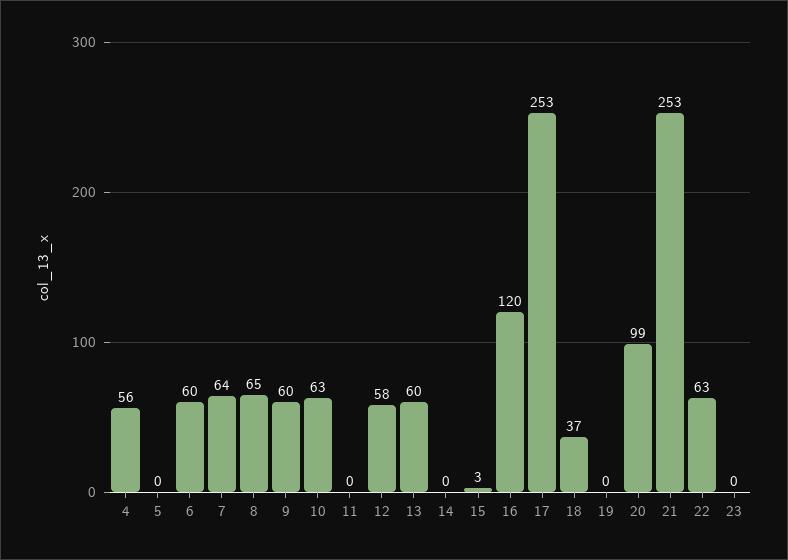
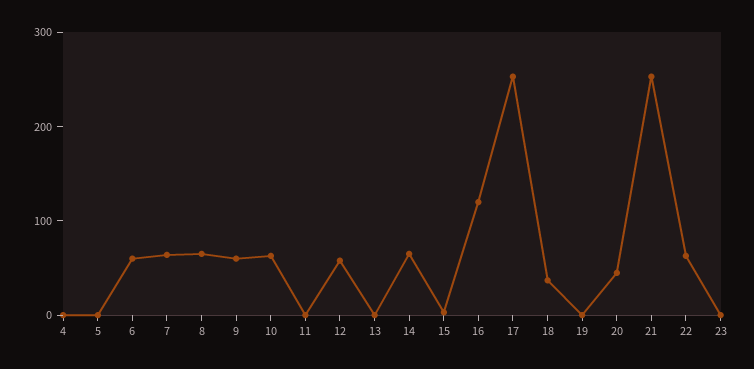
  {
-   "4": 56,
+   "4": 0,
    "5": 0,
    "6": 60,
    "7": 64,
    "8": 65,
    "9": 60,
    "10": 63,
    "11": 0,
    "12": 58,
-   "13": 60,
+   "13": 0,
-   "14": 0,
+   "14": 60,
    "15": 3,
    "16": 120,
    "17": 253,
    "18": 37,
    "19": 0,
-   "20": 99,
+   "20": 40,
    "21": 253,
    "22": 63,
    "23": 0
  }

